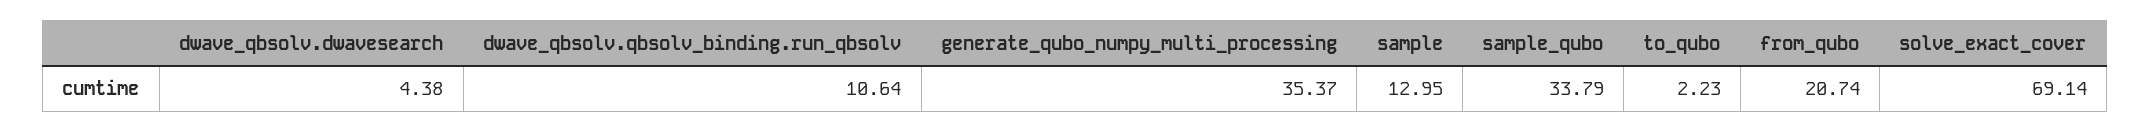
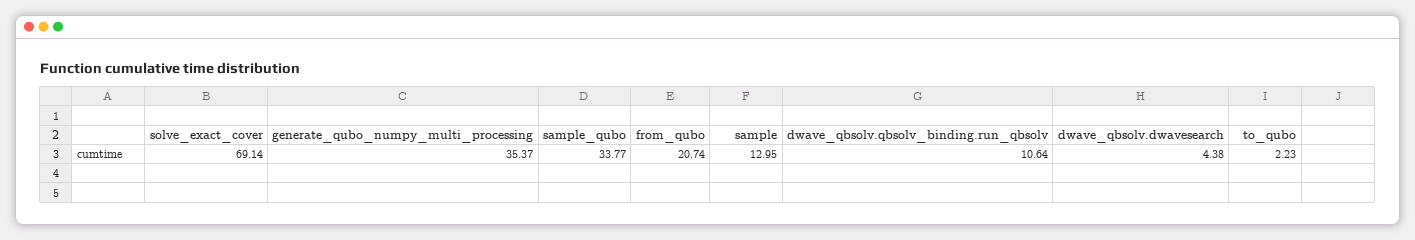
  {
    "dwave_qbsolv.dwavesearch": 4.38,
    "dwave_qbsolv.qbsolv_binding.run_qbsolv": 10.64,
    "generate_qubo_numpy_multi_processing": 35.37,
    "sample": 12.95,
-   "sample_qubo": 33.79,
+   "sample_qubo": 33.77,
    "to_qubo": 2.23,
    "from_qubo": 20.74,
    "solve_exact_cover": 69.14
  }

